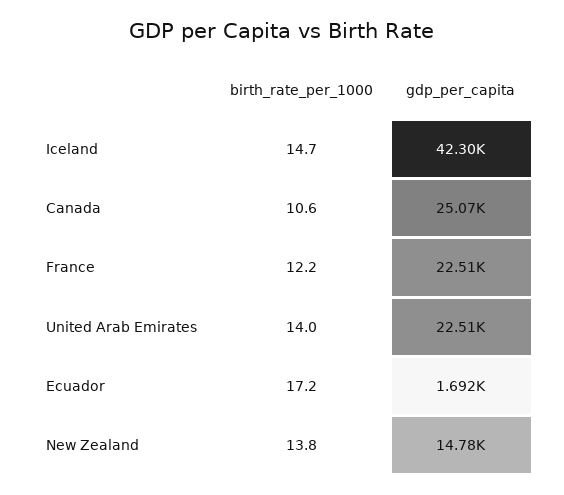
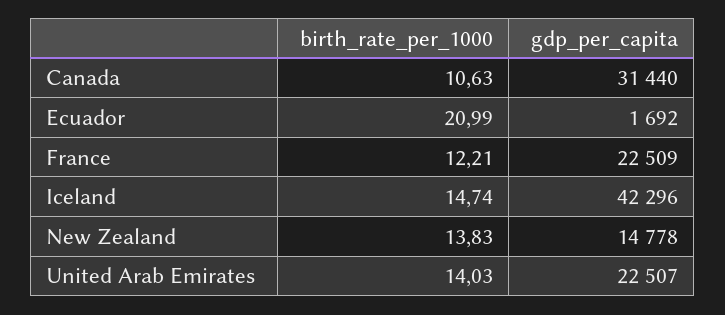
  {
    "birth_rate_per_1000": {
      "Iceland": 14.74,
      "Canada": 10.63,
      "France": 12.21,
      "United Arab Emirates": 14.03,
-     "Ecuador": 17.2,
+     "Ecuador": 20.99,
      "New Zealand": 13.83
    },
    "gdp_per_capita": {
      "Iceland": 42296,
-     "Canada": 25070,
+     "Canada": 31440,
      "France": 22509,
      "United Arab Emirates": 22507,
      "Ecuador": 1692,
      "New Zealand": 14778
    }
  }

